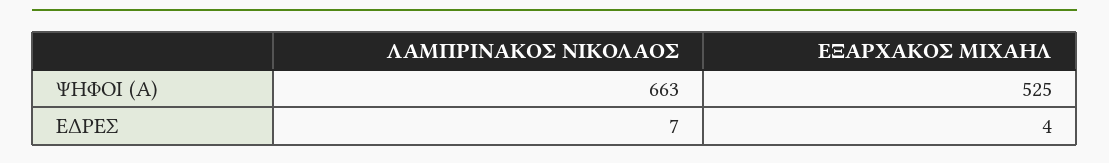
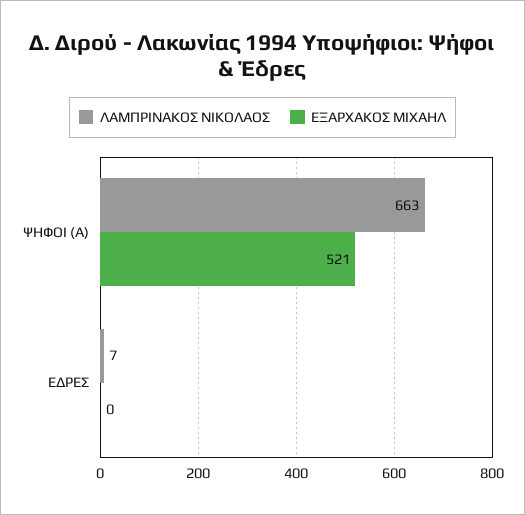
  {
    "ΛΑΜΠΡΙΝΑΚΟΣ ΝΙΚΟΛΑΟΣ": {
      "ΨΗΦΟΙ (Α)": 663,
      "ΕΔΡΕΣ": 7
    },
    "ΕΞΑΡΧΑΚΟΣ ΜΙΧΑΗΛ": {
-     "ΨΗΦΟΙ (Α)": 525,
+     "ΨΗΦΟΙ (Α)": 521,
-     "ΕΔΡΕΣ": 4
+     "ΕΔΡΕΣ": 0
    }
  }

